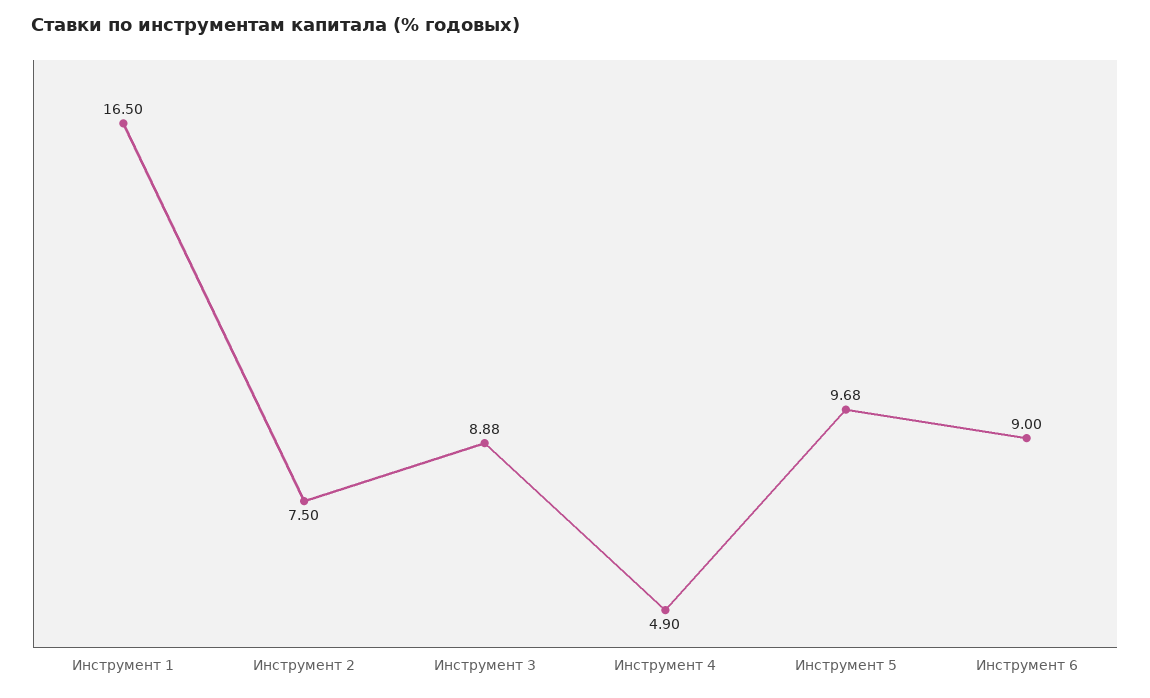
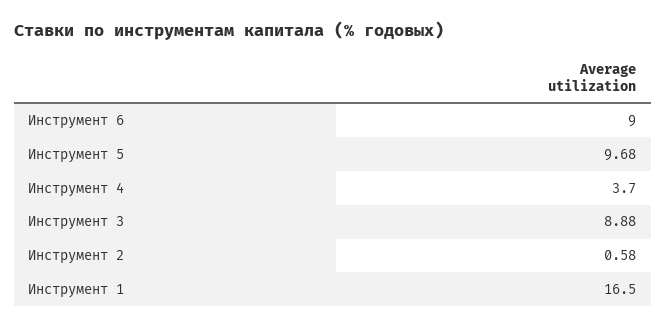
  {
    "Инструмент 1": 16.5,
-   "Инструмент 2": 7.5,
+   "Инструмент 2": 0.58,
    "Инструмент 3": 8.88,
-   "Инструмент 4": 4.9,
+   "Инструмент 4": 3.7,
    "Инструмент 5": 9.68,
    "Инструмент 6": 9
  }

